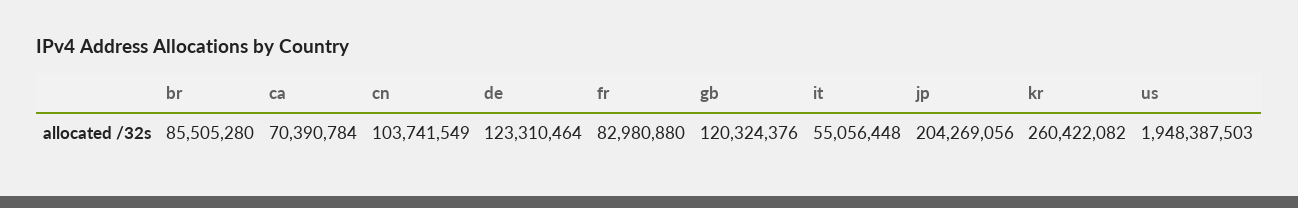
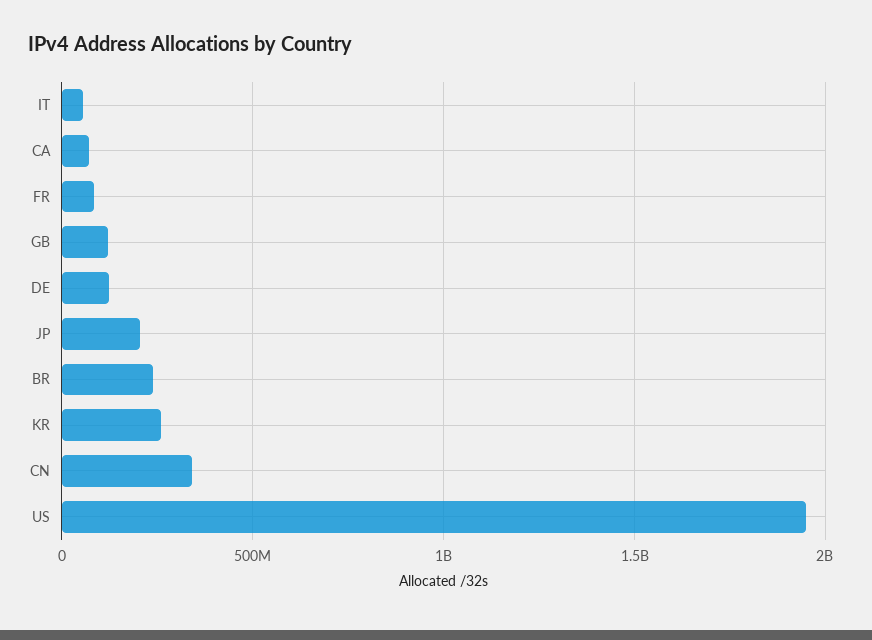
  {
-   "br": 85505280,
+   "br": 250000000,
    "ca": 70390784,
-   "cn": 103741549,
+   "cn": 350000000,
    "de": 123310464,
    "fr": 82980880,
    "gb": 120324376,
    "it": 55056448,
    "jp": 204269056,
    "kr": 260422082,
    "us": 1948387503
  }

